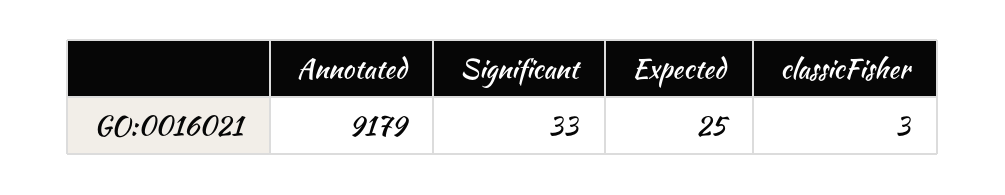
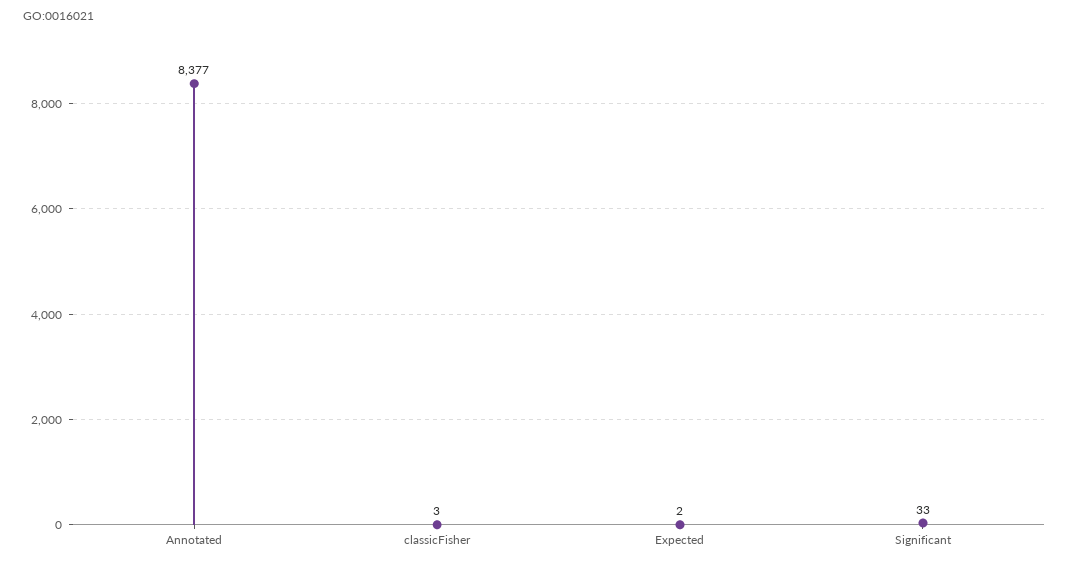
  {
-   "Annotated": 9179,
+   "Annotated": 8377,
    "Significant": 33,
-   "Expected": 25,
+   "Expected": 2,
    "classicFisher": 3
  }

